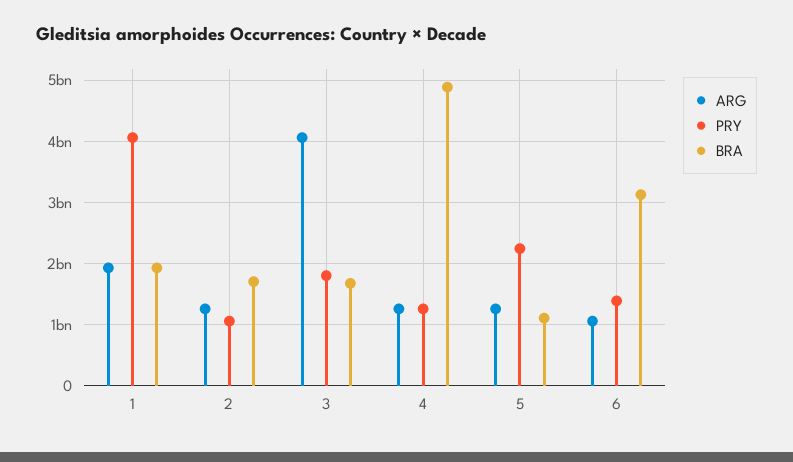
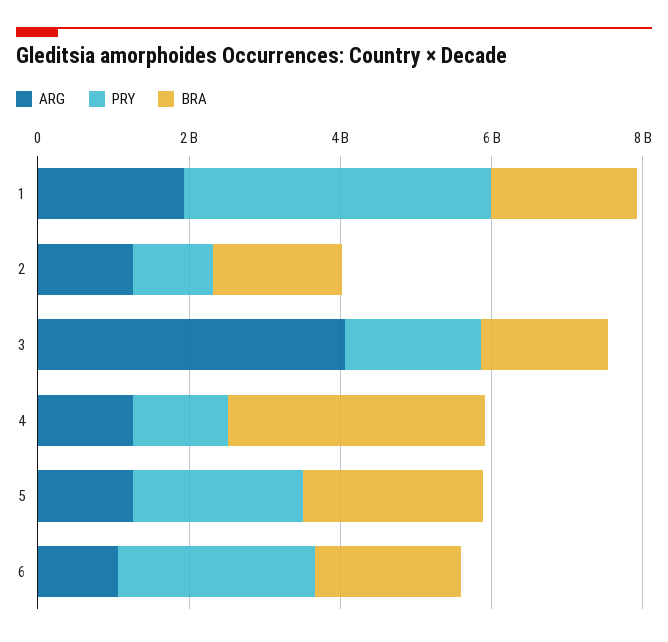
  {
    "ARG": {
      "1": 1900000000,
      "2": 1300000000,
      "3": 4100000000,
      "4": 1300000000,
      "5": 1300000000,
      "6": 1100000000
    },
    "PRY": {
      "1": 4100000000,
      "2": 1100000000,
      "3": 1800000000,
      "4": 1300000000,
      "5": 2200000000,
-     "6": 1400000000
+     "6": 2500000000
    },
    "BRA": {
      "1": 1900000000,
      "2": 1700000000,
      "3": 1700000000,
-     "4": 4900000000,
+     "4": 3500000000,
-     "5": 1100000000,
+     "5": 2500000000,
-     "6": 3100000000
+     "6": 2000000000
    }
  }

